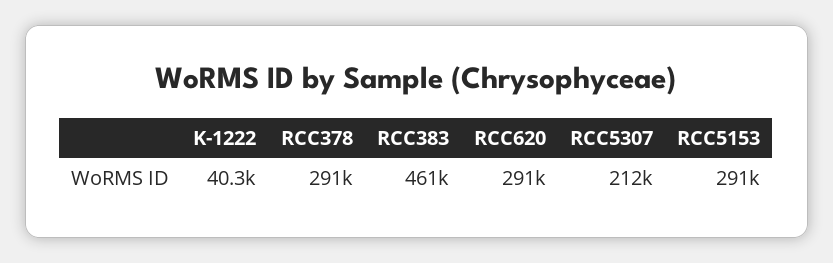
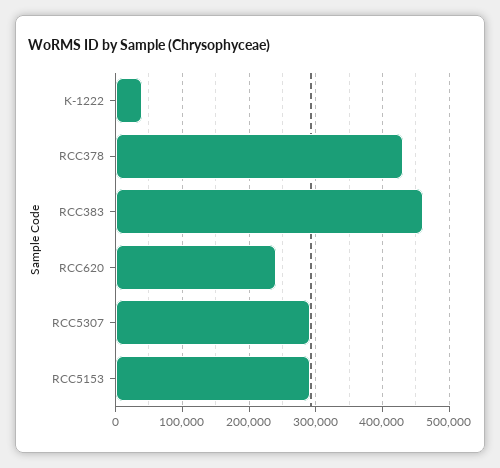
  {
    "K-1222": 40300,
-   "RCC378": 291000,
+   "RCC378": 430000,
    "RCC383": 461000,
-   "RCC620": 291000,
+   "RCC620": 240000,
-   "RCC5307": 212000,
+   "RCC5307": 290000,
    "RCC5153": 291000
  }

